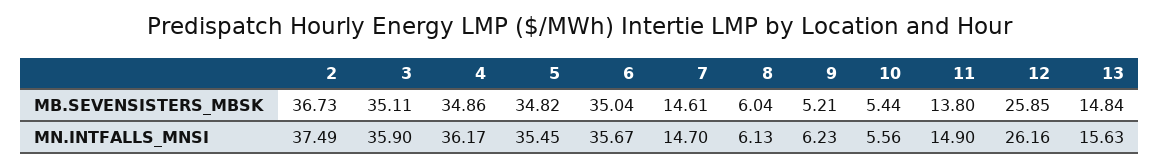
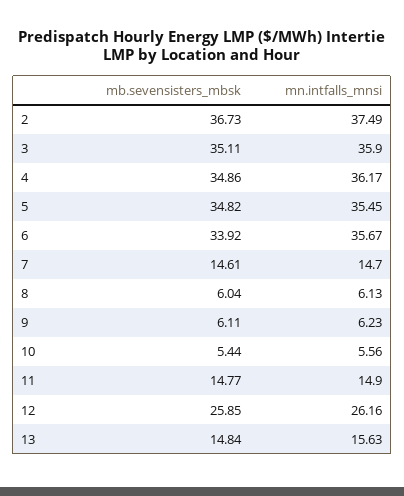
  {
    "2": {
      "MB.SEVENSISTERS_MBSK": 36.73,
      "MN.INTFALLS_MNSI": 37.49
    },
    "3": {
      "MB.SEVENSISTERS_MBSK": 35.11,
      "MN.INTFALLS_MNSI": 35.9
    },
    "4": {
      "MB.SEVENSISTERS_MBSK": 34.86,
      "MN.INTFALLS_MNSI": 36.17
    },
    "5": {
      "MB.SEVENSISTERS_MBSK": 34.82,
      "MN.INTFALLS_MNSI": 35.45
    },
    "6": {
-     "MB.SEVENSISTERS_MBSK": 35.04,
+     "MB.SEVENSISTERS_MBSK": 33.92,
      "MN.INTFALLS_MNSI": 35.67
    },
    "7": {
      "MB.SEVENSISTERS_MBSK": 14.61,
      "MN.INTFALLS_MNSI": 14.7
    },
    "8": {
      "MB.SEVENSISTERS_MBSK": 6.04,
      "MN.INTFALLS_MNSI": 6.13
    },
    "9": {
-     "MB.SEVENSISTERS_MBSK": 5.21,
+     "MB.SEVENSISTERS_MBSK": 6.11,
      "MN.INTFALLS_MNSI": 6.23
    },
    "10": {
      "MB.SEVENSISTERS_MBSK": 5.44,
      "MN.INTFALLS_MNSI": 5.56
    },
    "11": {
-     "MB.SEVENSISTERS_MBSK": 13.8,
+     "MB.SEVENSISTERS_MBSK": 14.77,
      "MN.INTFALLS_MNSI": 14.9
    },
    "12": {
      "MB.SEVENSISTERS_MBSK": 25.85,
      "MN.INTFALLS_MNSI": 26.16
    },
    "13": {
      "MB.SEVENSISTERS_MBSK": 14.84,
      "MN.INTFALLS_MNSI": 15.63
    }
  }

